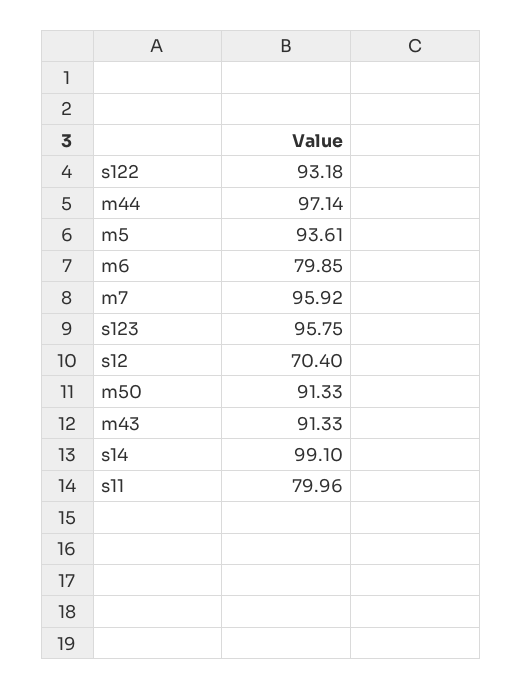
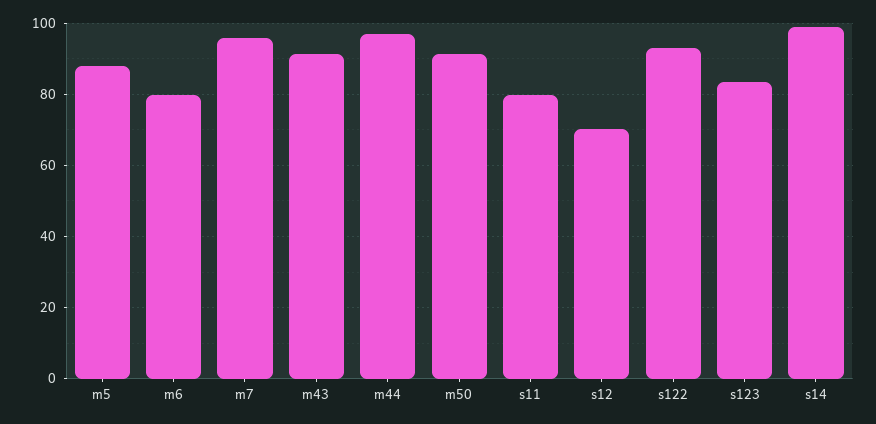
  {
    "s122": 93.18,
    "m44": 97.14,
-   "m5": 93.61,
+   "m5": 88,
    "m6": 79.85,
    "m7": 95.92,
-   "s123": 95.75,
+   "s123": 84,
    "s12": 70.4,
    "m50": 91.33,
    "m43": 91.33,
    "s14": 99.1,
    "s11": 79.96
  }

